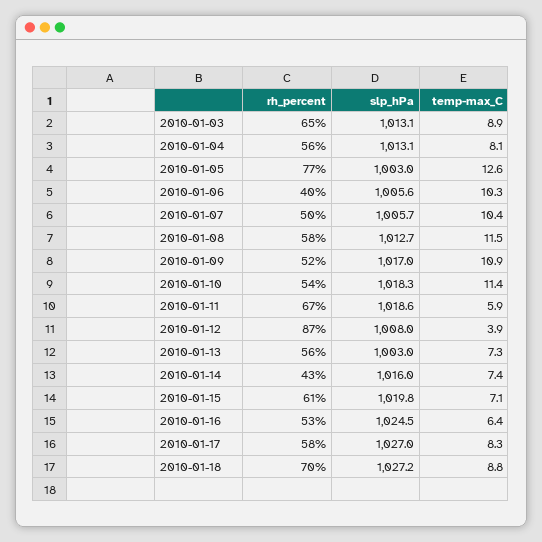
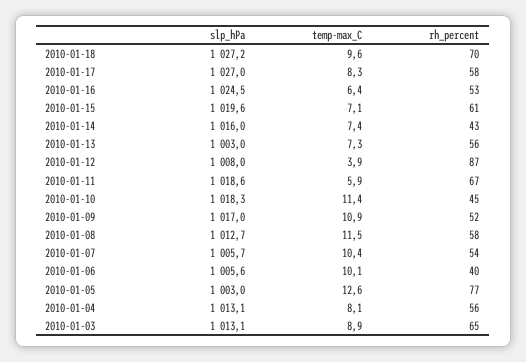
  {
    "rh_percent": {
      "2010-01-03": 65,
      "2010-01-04": 56,
      "2010-01-05": 77,
      "2010-01-06": 40,
-     "2010-01-07": 50,
+     "2010-01-07": 54,
      "2010-01-08": 58,
      "2010-01-09": 52,
-     "2010-01-10": 54,
+     "2010-01-10": 45,
      "2010-01-11": 67,
      "2010-01-12": 87,
      "2010-01-13": 56,
      "2010-01-14": 43,
      "2010-01-15": 61,
      "2010-01-16": 53,
      "2010-01-17": 58,
      "2010-01-18": 70
    },
    "slp_hPa": {
      "2010-01-03": 1013.1,
      "2010-01-04": 1013.1,
      "2010-01-05": 1003,
      "2010-01-06": 1005.6,
      "2010-01-07": 1005.7,
      "2010-01-08": 1012.7,
      "2010-01-09": 1017,
      "2010-01-10": 1018.3,
      "2010-01-11": 1018.6,
      "2010-01-12": 1008,
      "2010-01-13": 1003,
      "2010-01-14": 1016,
-     "2010-01-15": 1019.8,
+     "2010-01-15": 1019.6,
      "2010-01-16": 1024.5,
      "2010-01-17": 1027,
      "2010-01-18": 1027.2
    },
    "temp-max_C": {
      "2010-01-03": 8.9,
      "2010-01-04": 8.1,
      "2010-01-05": 12.6,
-     "2010-01-06": 10.3,
+     "2010-01-06": 10.1,
      "2010-01-07": 10.4,
      "2010-01-08": 11.5,
      "2010-01-09": 10.9,
      "2010-01-10": 11.4,
      "2010-01-11": 5.9,
      "2010-01-12": 3.9,
      "2010-01-13": 7.3,
      "2010-01-14": 7.4,
      "2010-01-15": 7.1,
      "2010-01-16": 6.4,
      "2010-01-17": 8.3,
-     "2010-01-18": 8.8
+     "2010-01-18": 9.6
    }
  }

